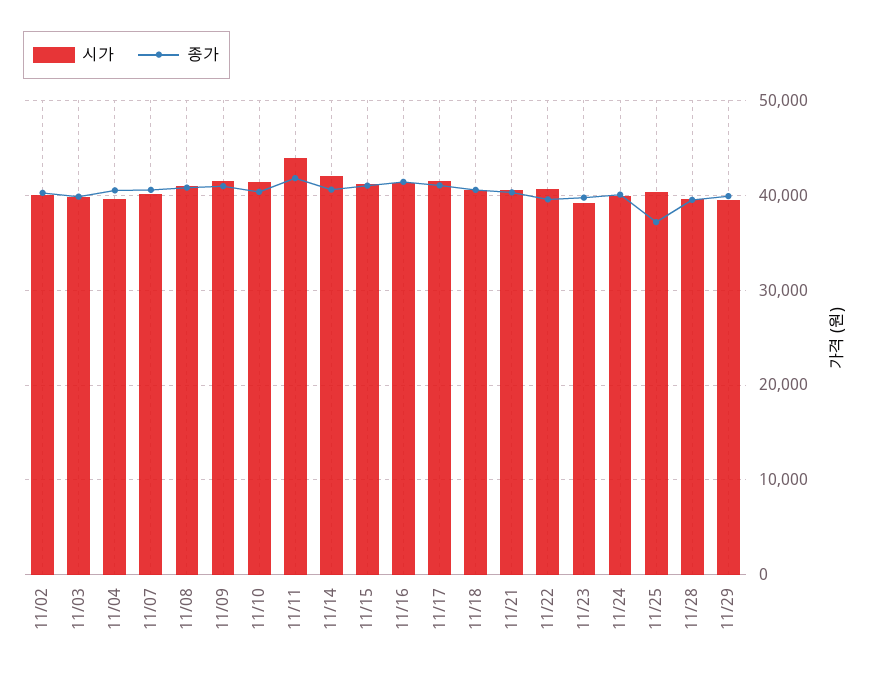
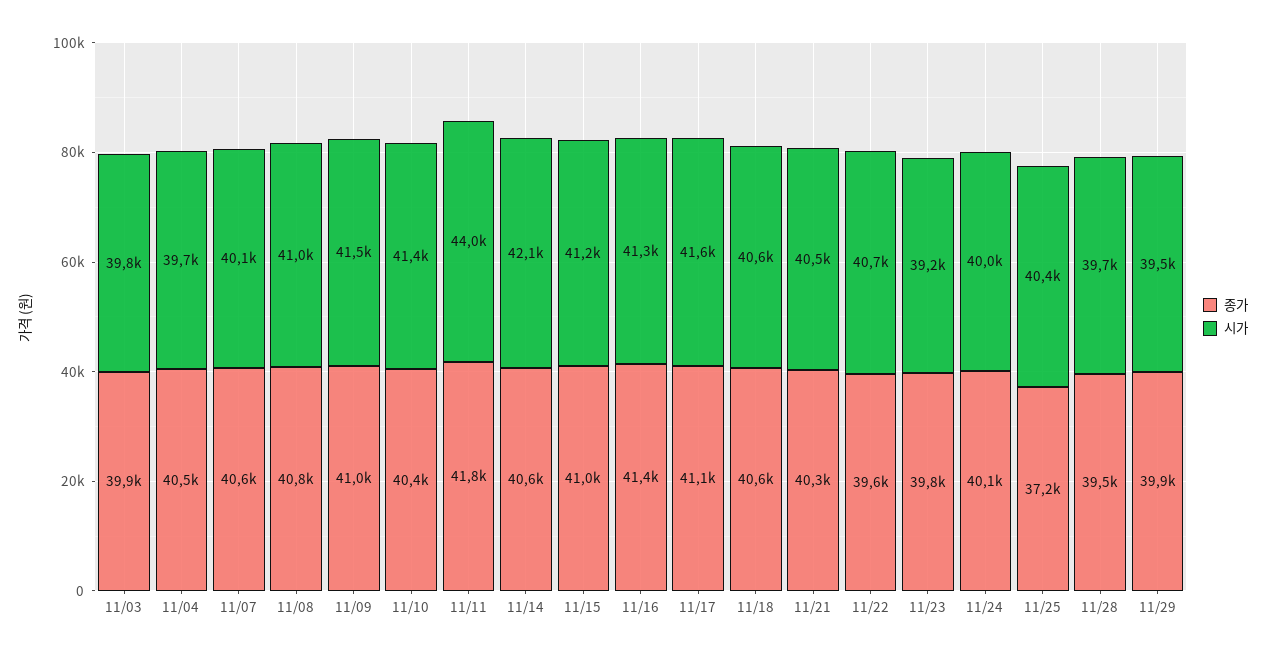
  {
    "시가": {
-     "11/02": 40000,
      "11/03": 39800,
      "11/04": 39700,
      "11/07": 40100,
      "11/08": 41000,
      "11/09": 41500,
      "11/10": 41400,
      "11/11": 44000,
      "11/14": 42100,
      "11/15": 41200,
      "11/16": 41300,
      "11/17": 41600,
      "11/18": 40600,
      "11/21": 40500,
      "11/22": 40700,
      "11/23": 39200,
      "11/24": 40000,
      "11/25": 40400,
      "11/28": 39700,
      "11/29": 39500
    },
    "종가": {
-     "11/02": 40000,
      "11/03": 39900,
      "11/04": 40500,
      "11/07": 40600,
      "11/08": 40800,
      "11/09": 41000,
      "11/10": 40400,
      "11/11": 41800,
      "11/14": 40600,
      "11/15": 41000,
      "11/16": 41400,
      "11/17": 41100,
      "11/18": 40600,
      "11/21": 40300,
      "11/22": 39600,
      "11/23": 39800,
      "11/24": 40100,
      "11/25": 37200,
      "11/28": 39500,
      "11/29": 39900
    }
  }

